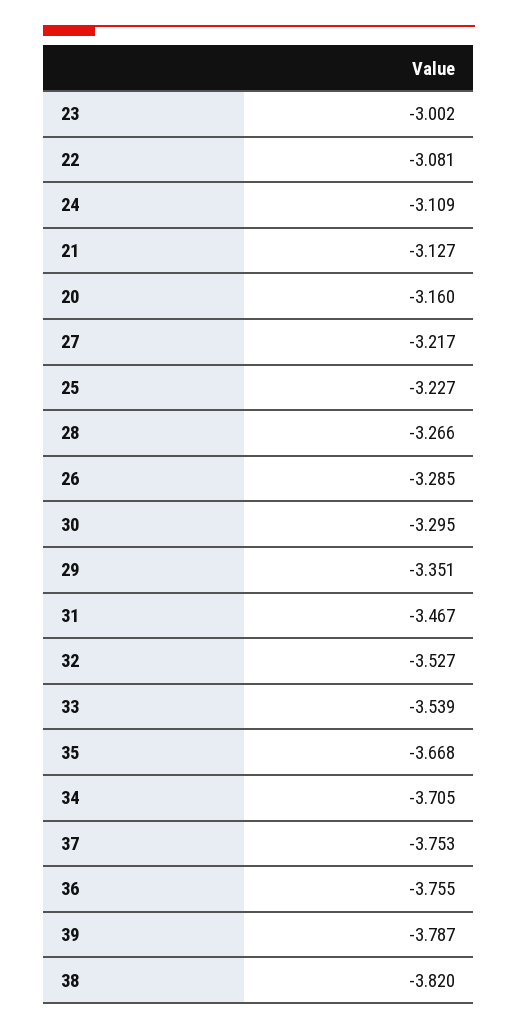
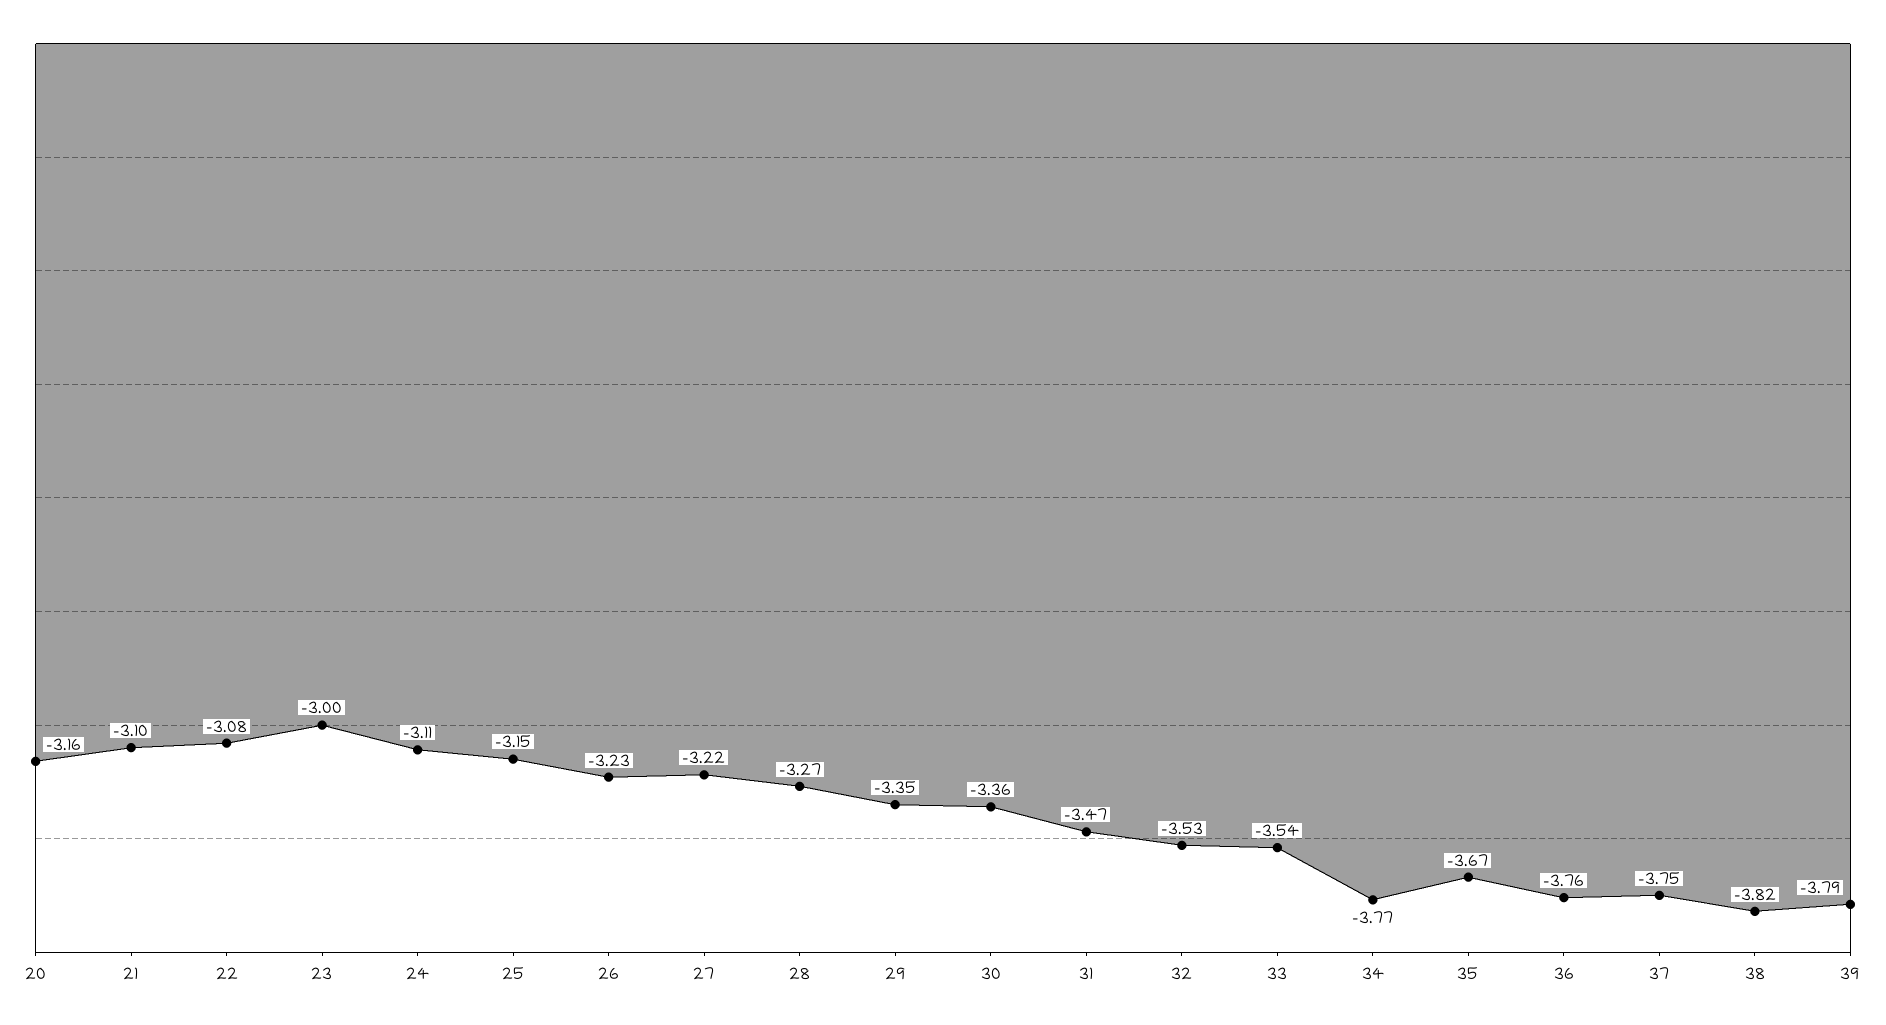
  {
    "23": -3.002,
    "22": -3.081,
    "24": -3.109,
-   "21": -3.127,
+   "21": -3.1,
    "20": -3.16,
    "27": -3.217,
-   "25": -3.227,
+   "25": -3.15,
    "28": -3.266,
-   "26": -3.285,
+   "26": -3.23,
-   "30": -3.295,
+   "30": -3.36,
    "29": -3.351,
    "31": -3.467,
    "32": -3.527,
    "33": -3.539,
    "35": -3.668,
-   "34": -3.705,
+   "34": -3.77,
    "37": -3.753,
    "36": -3.755,
    "39": -3.787,
    "38": -3.82
  }

